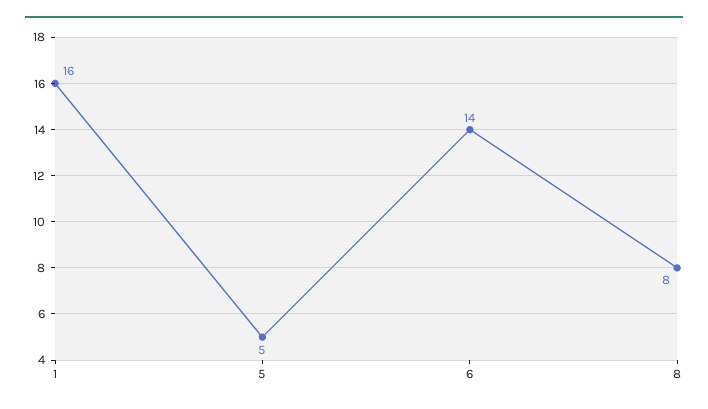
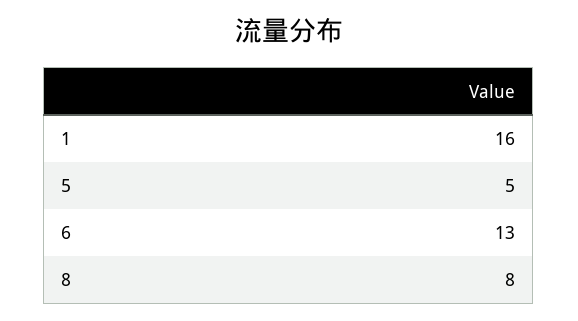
  {
    "1": 16,
    "5": 5,
-   "6": 14,
+   "6": 13,
    "8": 8
  }

